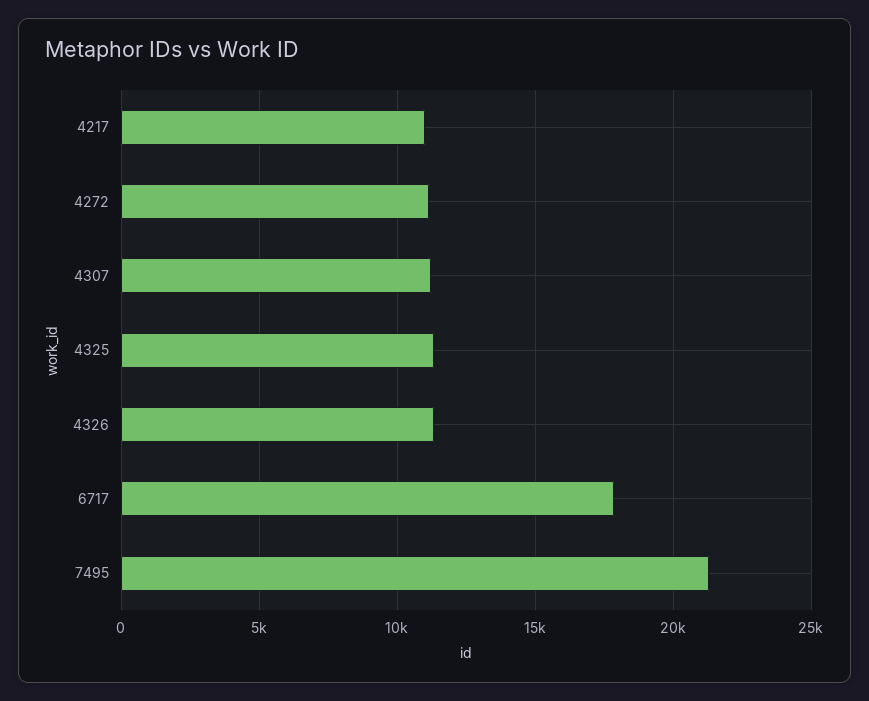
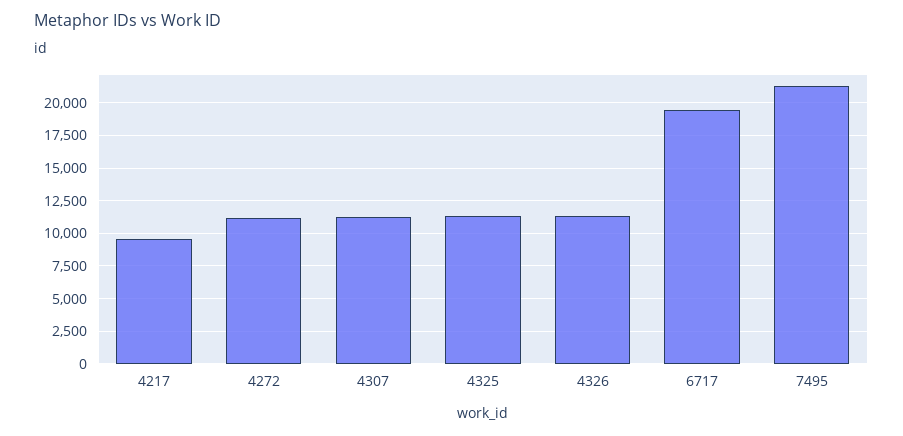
  {
-   "4217": 11000,
+   "4217": 9500,
    "4272": 11000,
    "4307": 11000,
    "4325": 11500,
    "4326": 11500,
-   "6717": 18000,
+   "6717": 19500,
    "7495": 21500
  }

